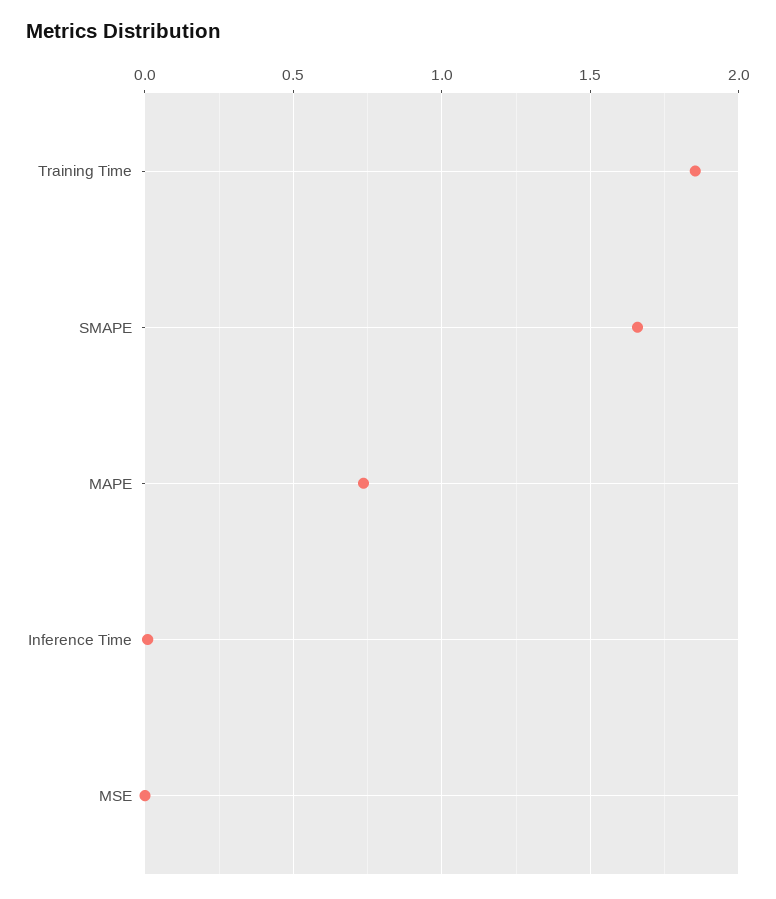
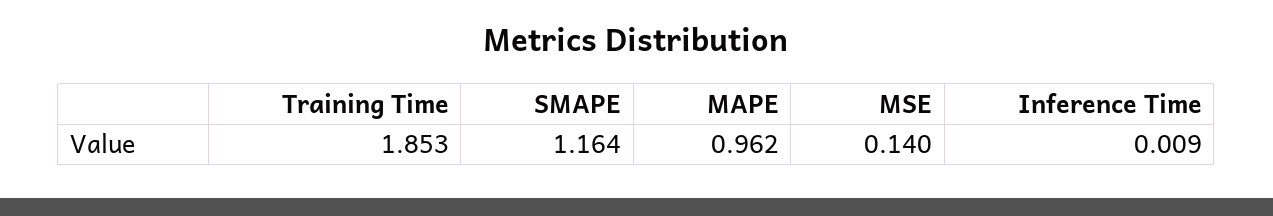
  {
    "Training Time": 1.853,
-   "SMAPE": 1.65,
+   "SMAPE": 1.164,
-   "MAPE": 0.75,
+   "MAPE": 0.962,
    "Inference Time": 0.009,
-   "MSE": 0
+   "MSE": 0.14
  }

